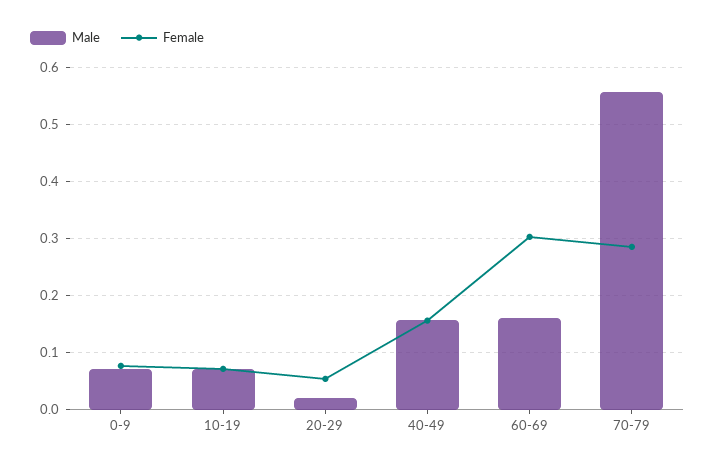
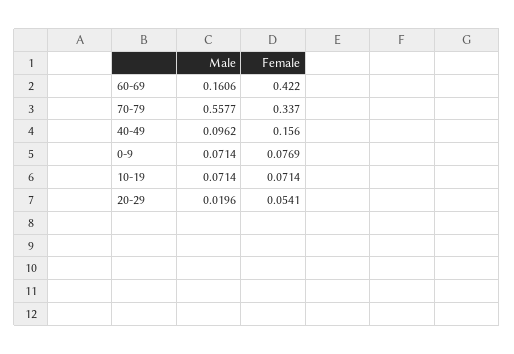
  {
    "Male": {
      "0-9": 0.0714,
      "10-19": 0.0714,
      "20-29": 0.0196,
-     "40-49": 0.16,
+     "40-49": 0.0962,
      "60-69": 0.1606,
      "70-79": 0.5577
    },
    "Female": {
      "0-9": 0.0769,
      "10-19": 0.0714,
      "20-29": 0.0541,
      "40-49": 0.156,
-     "60-69": 0.3,
+     "60-69": 0.422,
-     "70-79": 0.28
+     "70-79": 0.337
    }
  }

